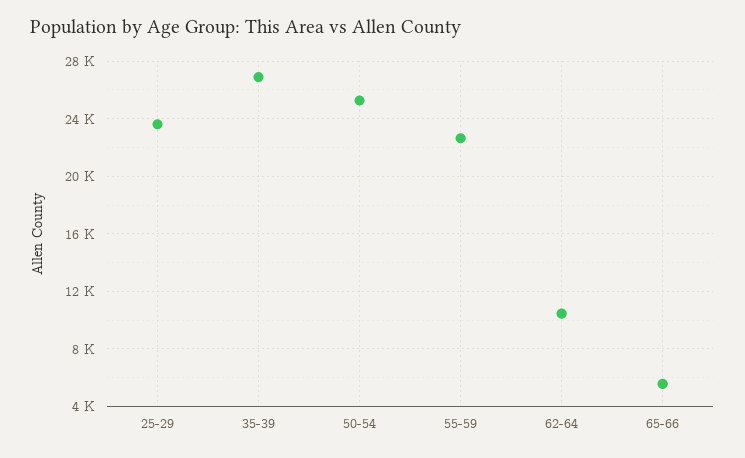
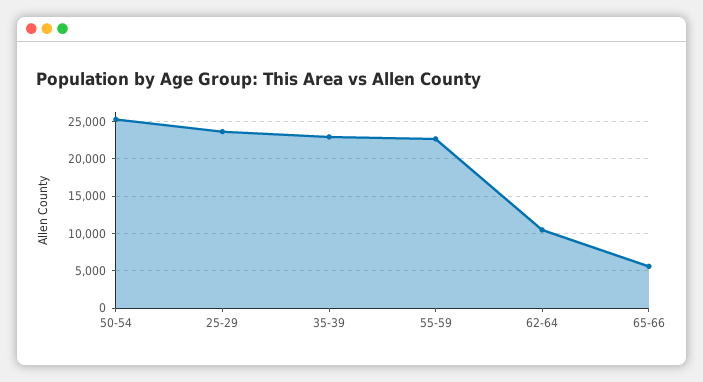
  {
    "25-29": 23500,
-   "35-39": 27000,
+   "35-39": 23000,
    "50-54": 25500,
    "55-59": 22500,
    "62-64": 10500,
    "65-66": 5500
  }

